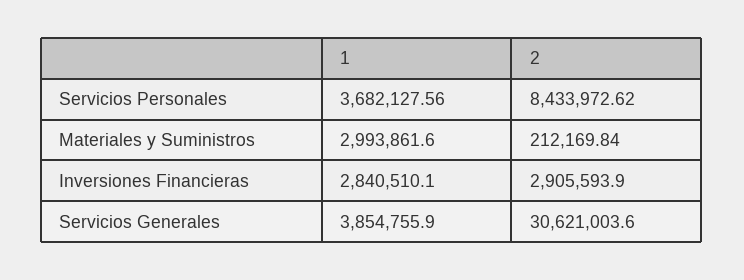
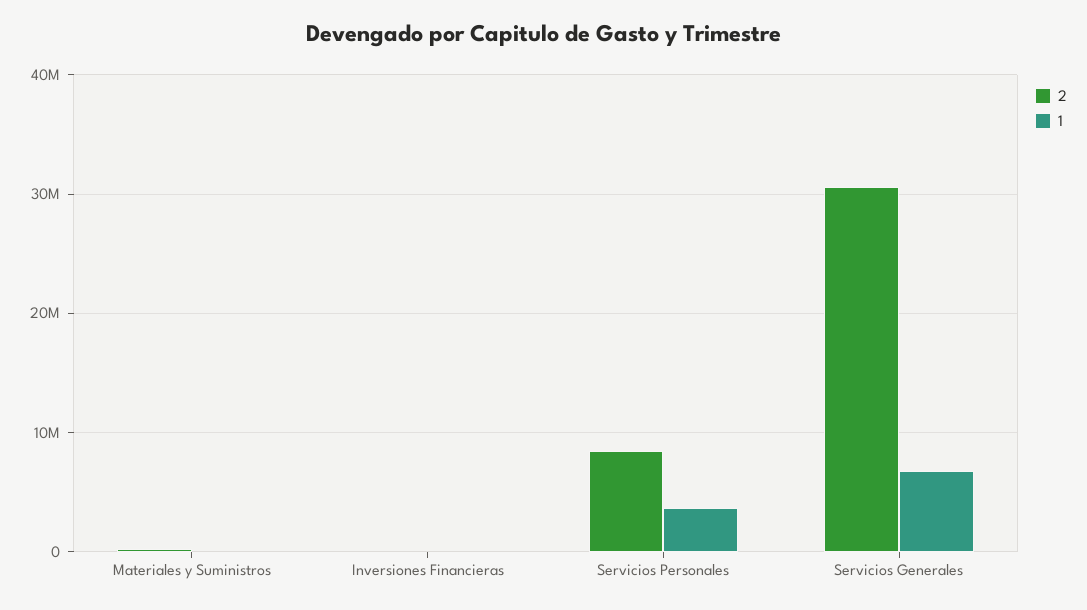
  {
    "1": {
      "Servicios Personales": 3682127.56,
-     "Materiales y Suministros": 2993861.6,
+     "Materiales y Suministros": 0,
-     "Inversiones Financieras": 2840510.1,
+     "Inversiones Financieras": 0,
-     "Servicios Generales": 3854755.9
+     "Servicios Generales": 7000000
    },
    "2": {
      "Servicios Personales": 8433972.62,
      "Materiales y Suministros": 212169.84,
-     "Inversiones Financieras": 2905593.9,
+     "Inversiones Financieras": 0,
      "Servicios Generales": 30621003.6
    }
  }

